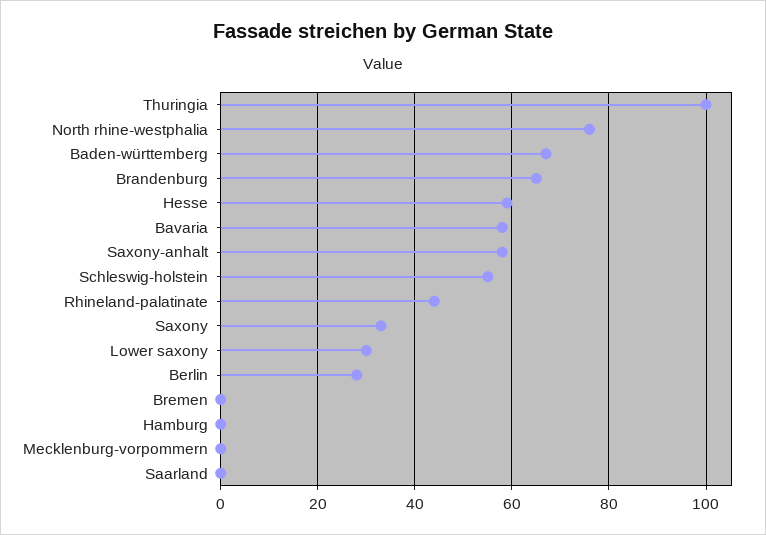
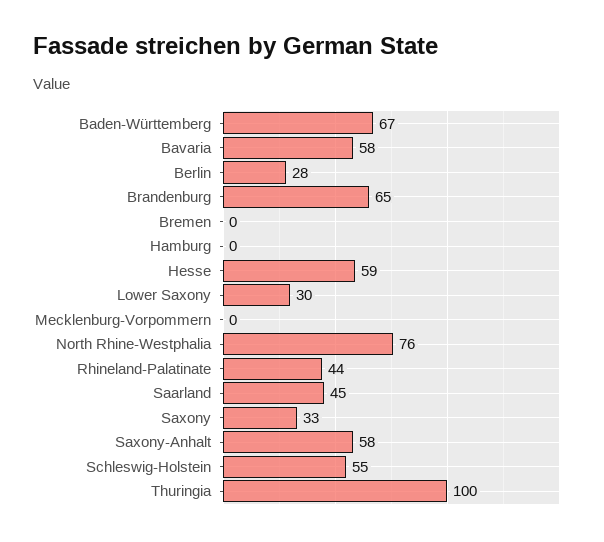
  {
    "Thuringia": 100,
    "North rhine-westphalia": 76,
    "Baden-württemberg": 67,
    "Brandenburg": 65,
    "Hesse": 59,
    "Bavaria": 58,
    "Saxony-anhalt": 58,
    "Schleswig-holstein": 55,
    "Rhineland-palatinate": 44,
    "Saxony": 33,
    "Lower saxony": 30,
    "Berlin": 28,
    "Bremen": 0,
    "Hamburg": 0,
    "Mecklenburg-vorpommern": 0,
-   "Saarland": 0
+   "Saarland": 45
  }

